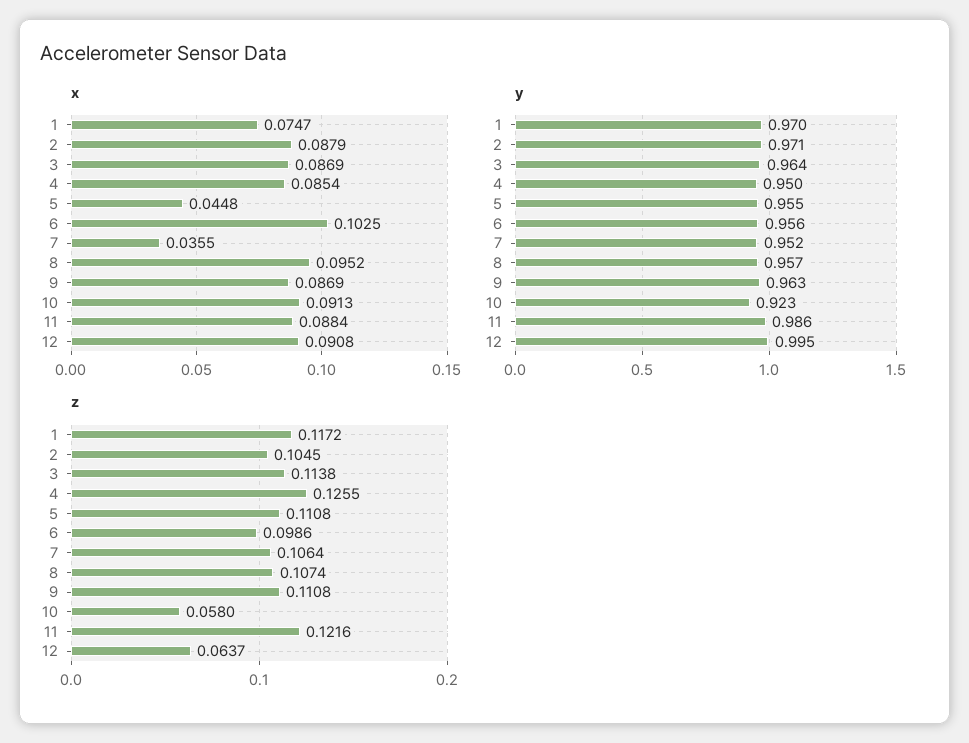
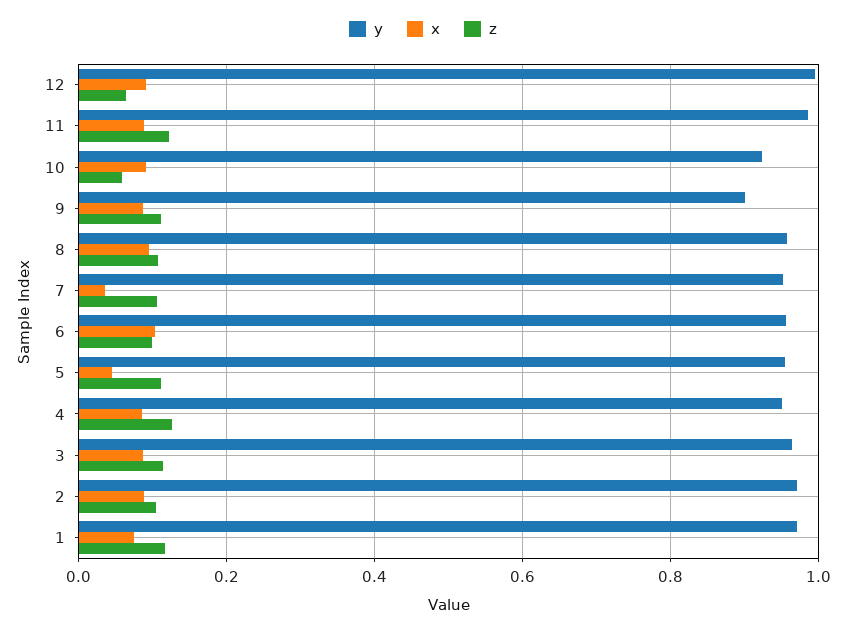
  {
    "x": {
      "1": 0.0747,
      "2": 0.0879,
      "3": 0.0869,
      "4": 0.0854,
      "5": 0.0448,
      "6": 0.1025,
      "7": 0.0355,
      "8": 0.0952,
      "9": 0.0869,
      "10": 0.0913,
      "11": 0.0884,
      "12": 0.0908
    },
    "y": {
      "1": 0.97,
      "2": 0.971,
      "3": 0.964,
      "4": 0.95,
      "5": 0.955,
      "6": 0.956,
      "7": 0.952,
      "8": 0.957,
-     "9": 0.963,
+     "9": 0.9,
      "10": 0.923,
      "11": 0.986,
      "12": 0.995
    },
    "z": {
      "1": 0.1172,
      "2": 0.1045,
      "3": 0.1138,
      "4": 0.1255,
      "5": 0.1108,
      "6": 0.0986,
      "7": 0.1064,
      "8": 0.1074,
      "9": 0.1108,
      "10": 0.058,
      "11": 0.1216,
      "12": 0.0637
    }
  }

